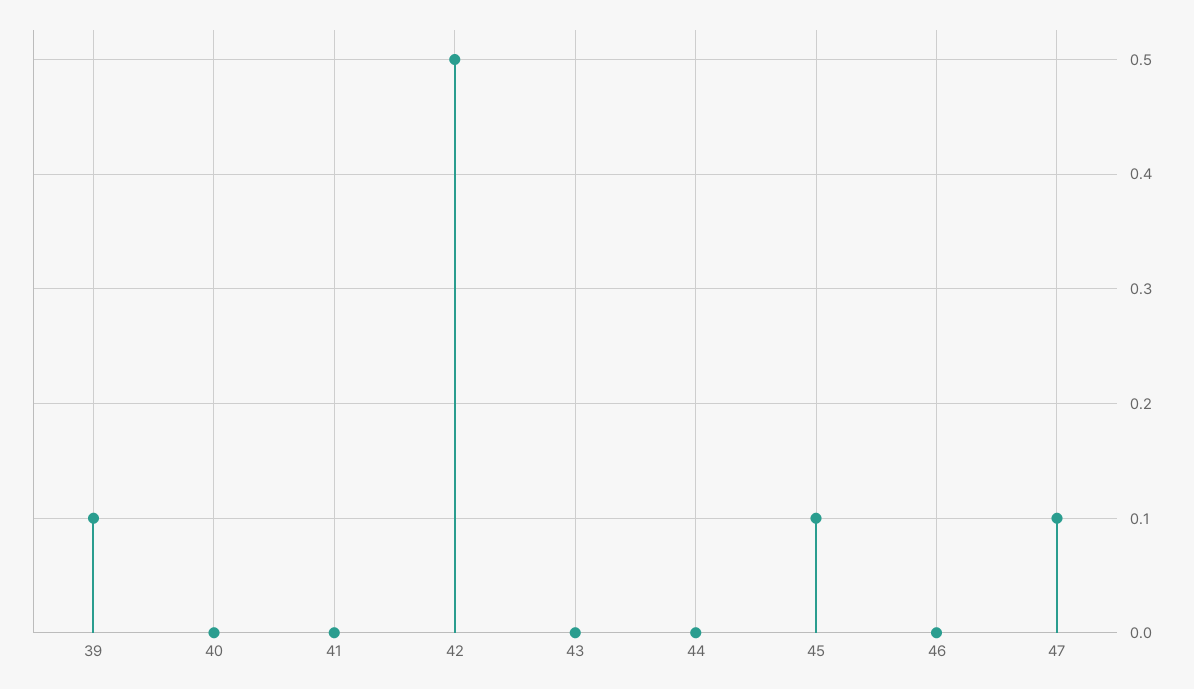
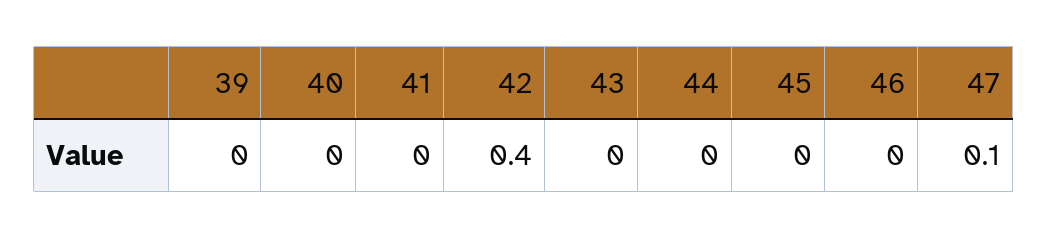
  {
-   "39": 0.1,
+   "39": 0,
    "40": 0,
    "41": 0,
-   "42": 0.5,
+   "42": 0.4,
    "43": 0,
    "44": 0,
-   "45": 0.1,
+   "45": 0,
    "46": 0,
    "47": 0.1
  }

